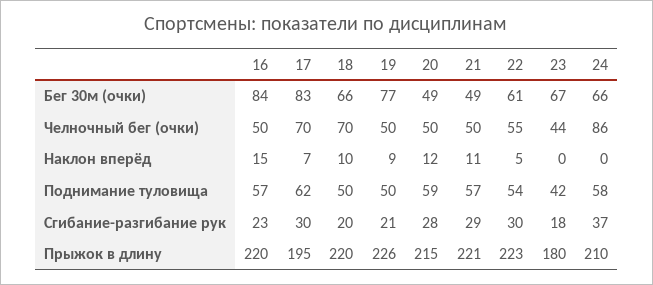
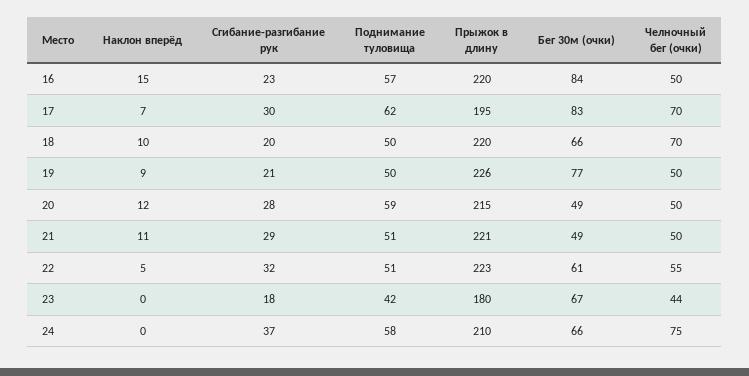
  {
    "16": {
      "Бег 30м (очки)": 84,
      "Челночный бег (очки)": 50,
      "Наклон вперёд": 15,
      "Поднимание туловища": 57,
      "Сгибание-разгибание рук": 23,
      "Прыжок в длину": 220
    },
    "17": {
      "Бег 30м (очки)": 83,
      "Челночный бег (очки)": 70,
      "Наклон вперёд": 7,
      "Поднимание туловища": 62,
      "Сгибание-разгибание рук": 30,
      "Прыжок в длину": 195
    },
    "18": {
      "Бег 30м (очки)": 66,
      "Челночный бег (очки)": 70,
      "Наклон вперёд": 10,
      "Поднимание туловища": 50,
      "Сгибание-разгибание рук": 20,
      "Прыжок в длину": 220
    },
    "19": {
      "Бег 30м (очки)": 77,
      "Челночный бег (очки)": 50,
      "Наклон вперёд": 9,
      "Поднимание туловища": 50,
      "Сгибание-разгибание рук": 21,
      "Прыжок в длину": 226
    },
    "20": {
      "Бег 30м (очки)": 49,
      "Челночный бег (очки)": 50,
      "Наклон вперёд": 12,
      "Поднимание туловища": 59,
      "Сгибание-разгибание рук": 28,
      "Прыжок в длину": 215
    },
    "21": {
      "Бег 30м (очки)": 49,
      "Челночный бег (очки)": 50,
      "Наклон вперёд": 11,
-     "Поднимание туловища": 57,
+     "Поднимание туловища": 51,
      "Сгибание-разгибание рук": 29,
      "Прыжок в длину": 221
    },
    "22": {
      "Бег 30м (очки)": 61,
      "Челночный бег (очки)": 55,
      "Наклон вперёд": 5,
-     "Поднимание туловища": 54,
+     "Поднимание туловища": 51,
-     "Сгибание-разгибание рук": 30,
+     "Сгибание-разгибание рук": 32,
      "Прыжок в длину": 223
    },
    "23": {
      "Бег 30м (очки)": 67,
      "Челночный бег (очки)": 44,
      "Наклон вперёд": 0,
      "Поднимание туловища": 42,
      "Сгибание-разгибание рук": 18,
      "Прыжок в длину": 180
    },
    "24": {
      "Бег 30м (очки)": 66,
-     "Челночный бег (очки)": 86,
+     "Челночный бег (очки)": 75,
      "Наклон вперёд": 0,
      "Поднимание туловища": 58,
      "Сгибание-разгибание рук": 37,
      "Прыжок в длину": 210
    }
  }

